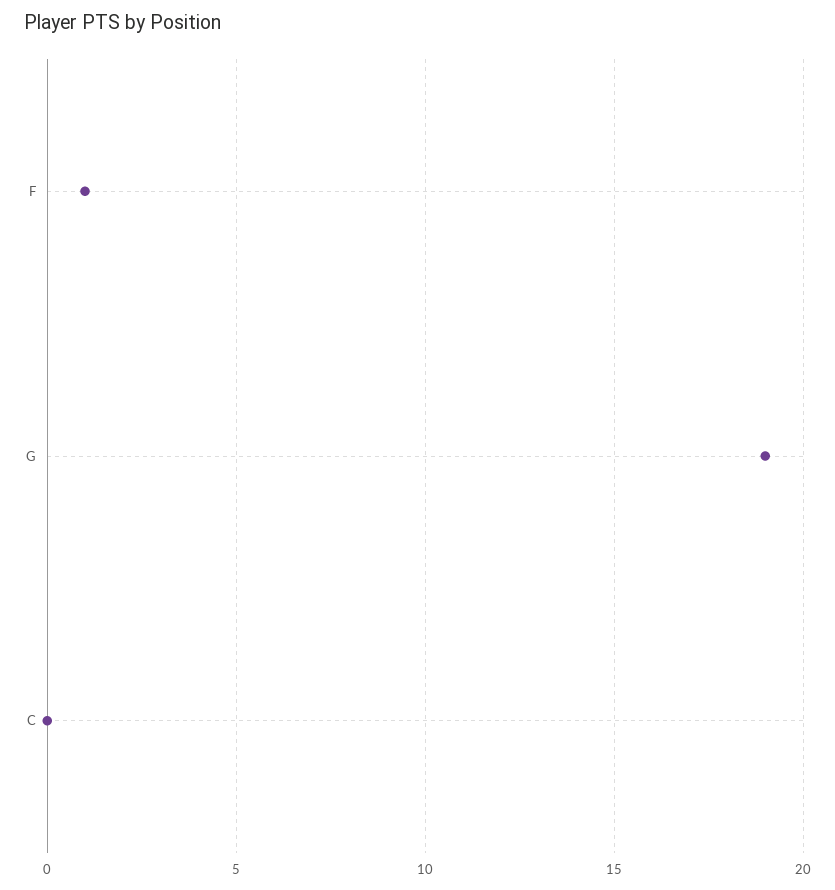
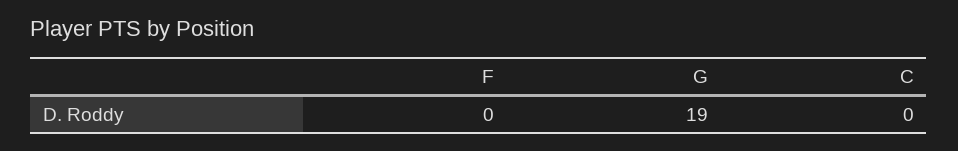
  {
-   "F": 1,
+   "F": 0,
    "G": 19,
    "C": 0
  }

